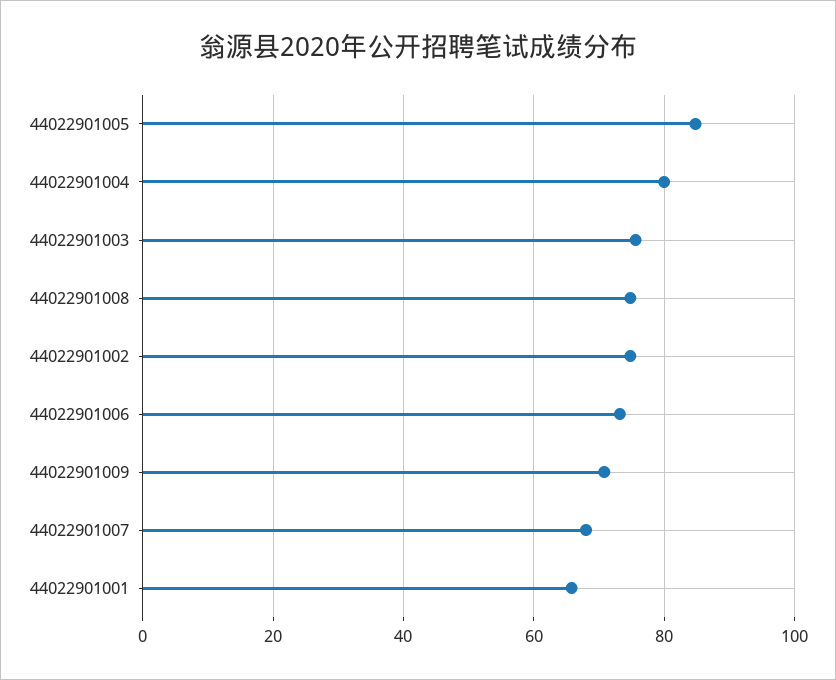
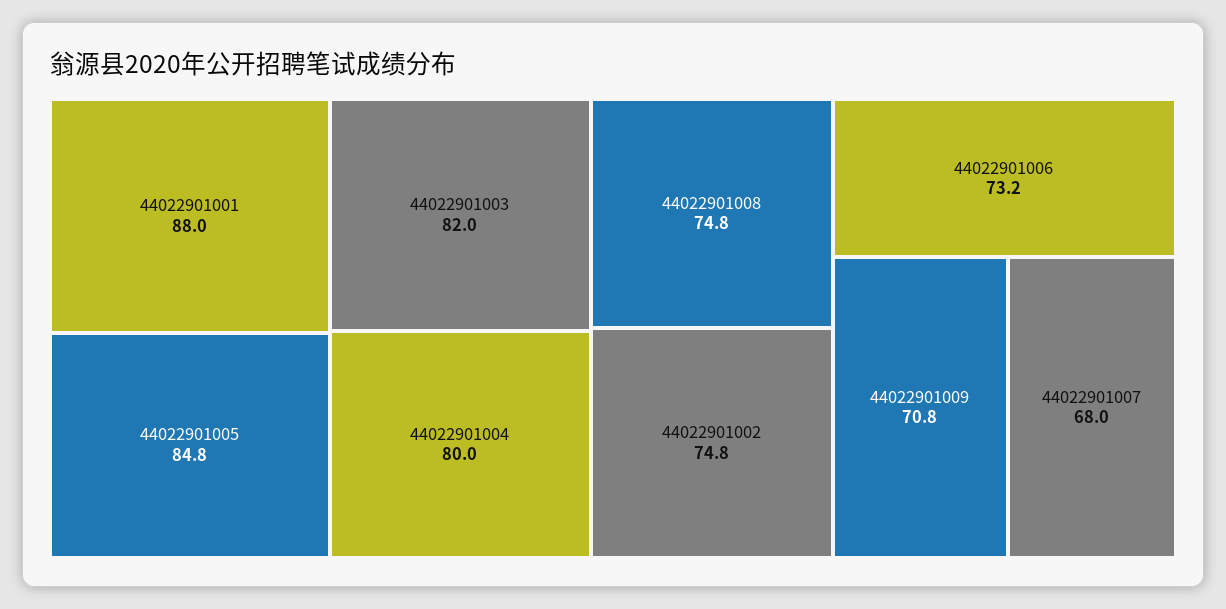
  {
    "44022901005": 84.8,
    "44022901004": 80,
-   "44022901003": 76,
+   "44022901003": 82,
    "44022901008": 74.8,
    "44022901002": 74.8,
    "44022901006": 73.2,
    "44022901009": 70.8,
    "44022901007": 68,
-   "44022901001": 66
+   "44022901001": 88
  }

